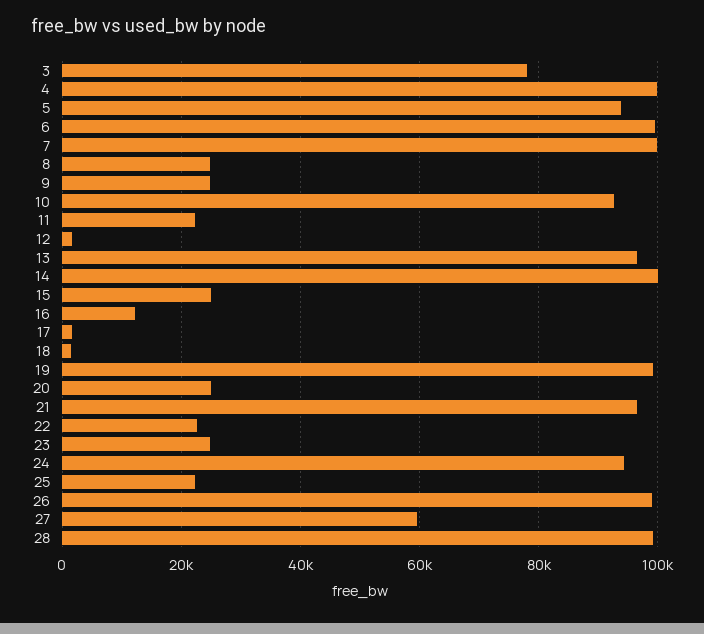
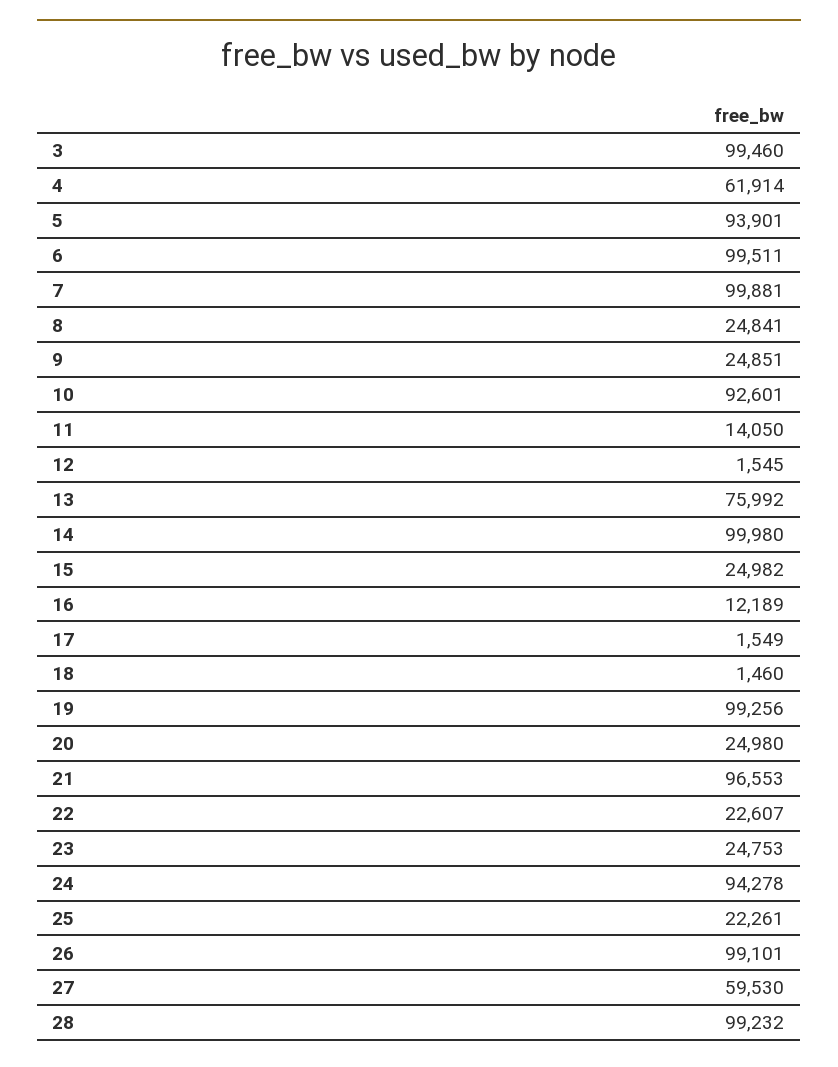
  {
-   "3": 78000,
+   "3": 99460,
-   "4": 100000,
+   "4": 61914,
    "5": 93901,
    "6": 99511,
    "7": 99881,
    "8": 24841,
    "9": 24851,
    "10": 92601,
-   "11": 22000,
+   "11": 14050,
    "12": 1545,
-   "13": 96000,
+   "13": 75992,
    "14": 99980,
    "15": 24982,
    "16": 12189,
    "17": 1549,
    "18": 1460,
    "19": 99256,
    "20": 24980,
    "21": 96553,
    "22": 22607,
    "23": 24753,
    "24": 94278,
    "25": 22261,
    "26": 99101,
    "27": 59530,
    "28": 99232
  }

